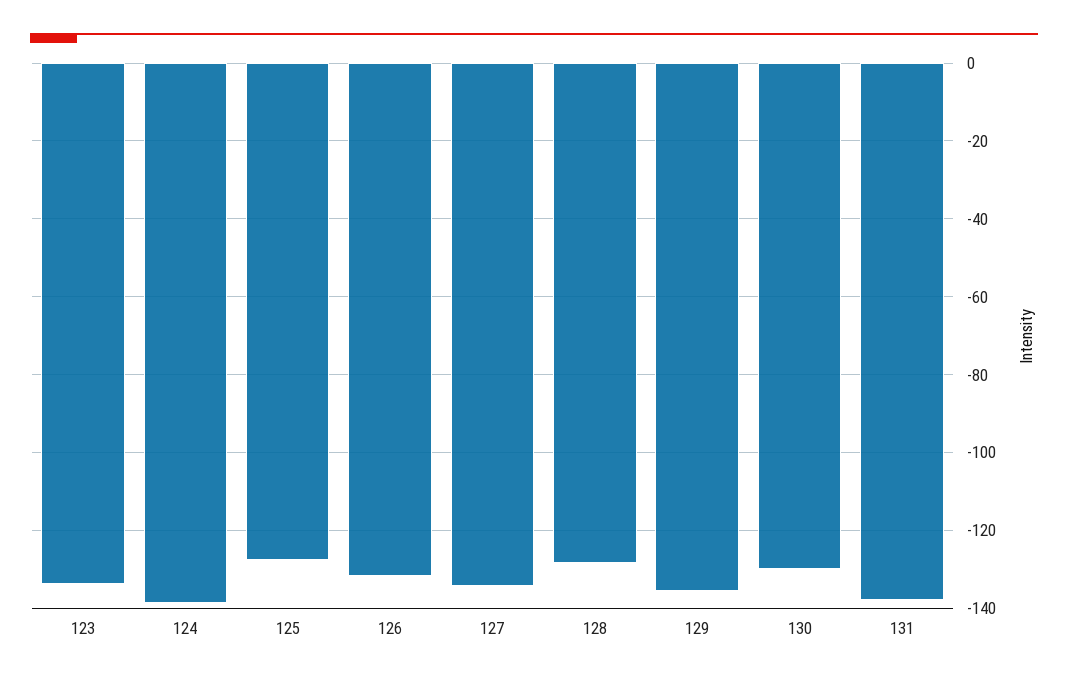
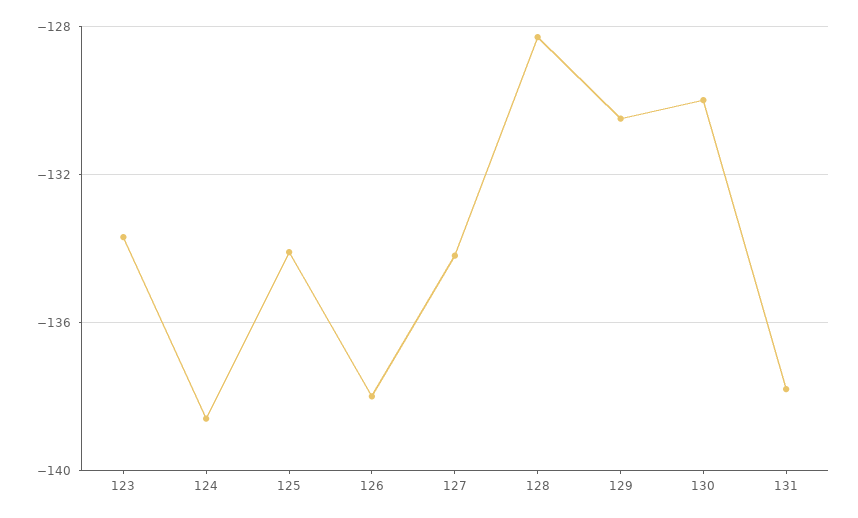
  {
    "123": -133.5,
    "124": -138.5,
-   "125": -128,
+   "125": -134,
-   "126": -132,
+   "126": -138,
    "127": -134,
    "128": -128.5,
-   "129": -136,
+   "129": -130.5,
    "130": -130,
    "131": -138
  }

